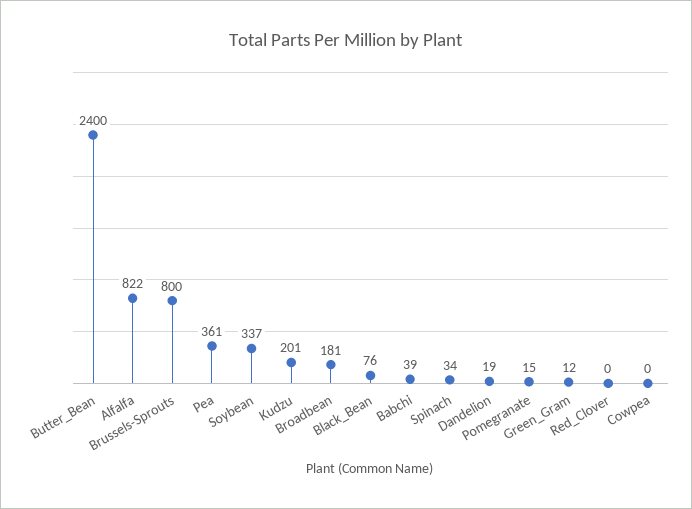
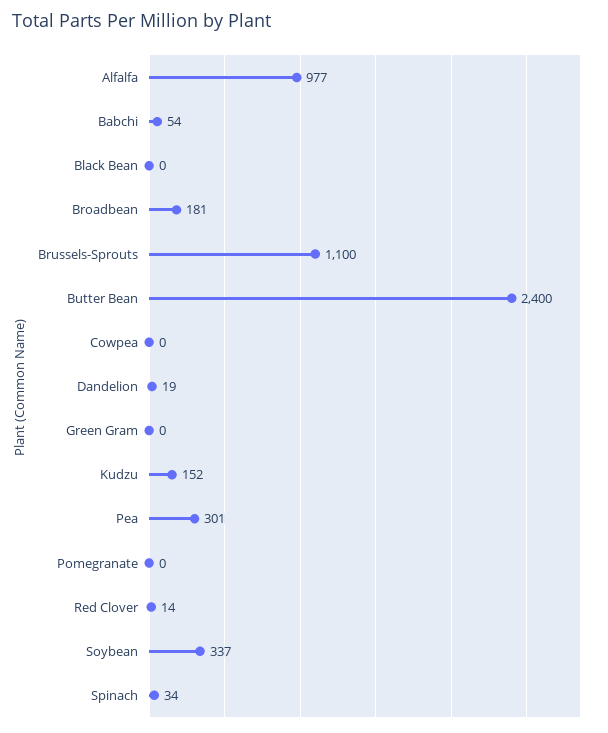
  {
    "Butter_Bean": 2400,
-   "Alfalfa": 822,
+   "Alfalfa": 977,
-   "Brussels-Sprouts": 800,
+   "Brussels-Sprouts": 1100,
-   "Pea": 361,
+   "Pea": 301,
    "Soybean": 337,
-   "Kudzu": 201,
+   "Kudzu": 152,
    "Broadbean": 181,
-   "Black_Bean": 76,
+   "Black_Bean": 0,
-   "Babchi": 39,
+   "Babchi": 54,
    "Spinach": 34,
    "Dandelion": 19,
-   "Pomegranate": 15,
+   "Pomegranate": 0,
-   "Green_Gram": 12,
+   "Green_Gram": 0,
-   "Red_Clover": 0,
+   "Red_Clover": 14,
    "Cowpea": 0
  }

